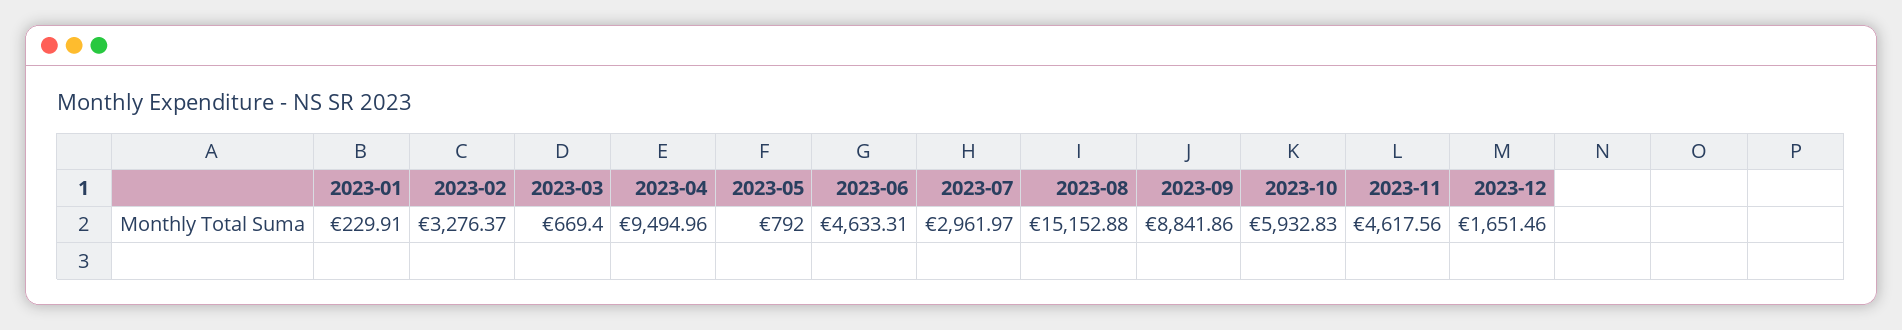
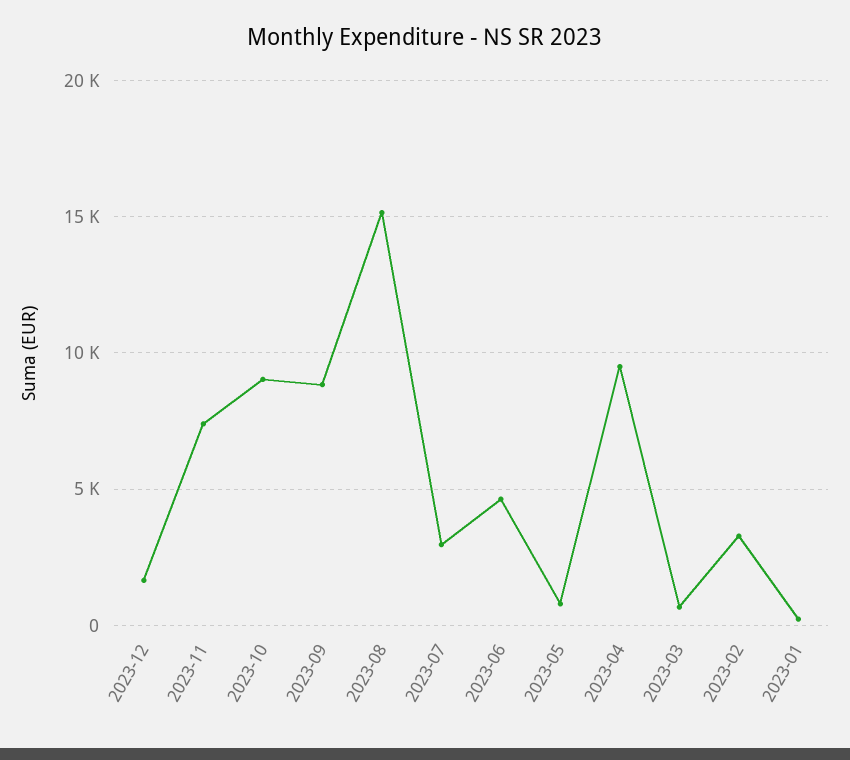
  {
    "2023-01": 229.91,
    "2023-02": 3276.37,
    "2023-03": 669.4,
    "2023-04": 9494.96,
    "2023-05": 792,
    "2023-06": 4633.31,
    "2023-07": 2961.97,
    "2023-08": 15152.88,
    "2023-09": 8841.86,
-   "2023-10": 5932.83,
+   "2023-10": 9000,
-   "2023-11": 4617.56,
+   "2023-11": 7500,
    "2023-12": 1651.46
  }

